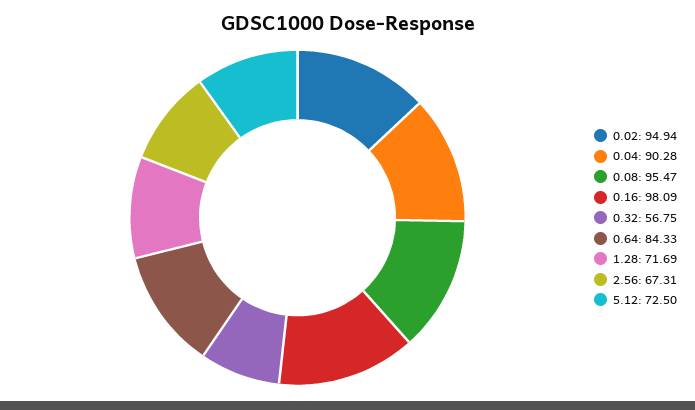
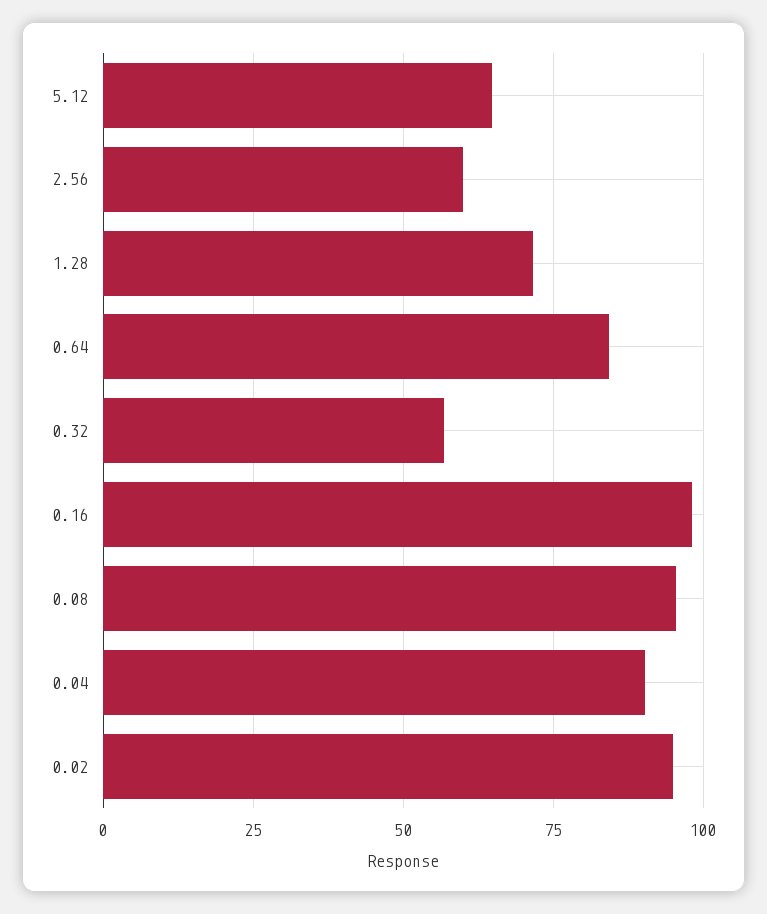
  {
    "0.02": 94.94,
    "0.04": 90.28,
    "0.08": 95.47,
    "0.16": 98.09,
    "0.32": 56.75,
    "0.64": 84.33,
    "1.28": 71.69,
-   "2.56": 67.31,
+   "2.56": 60,
-   "5.12": 72.5
+   "5.12": 65
  }

